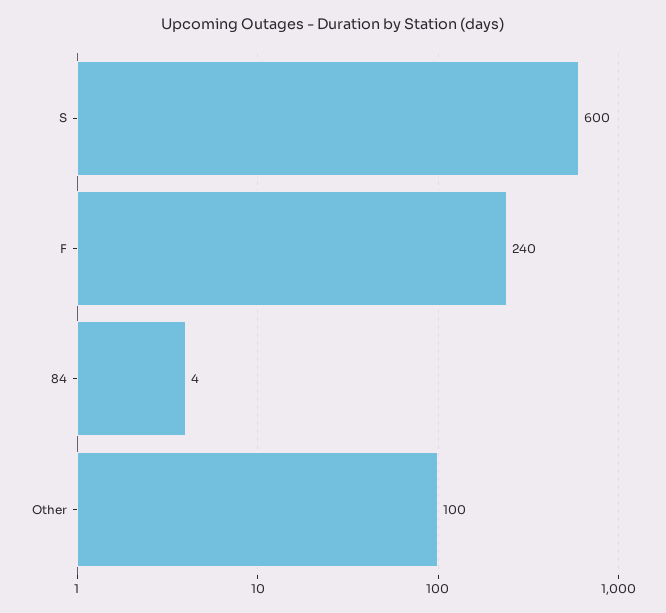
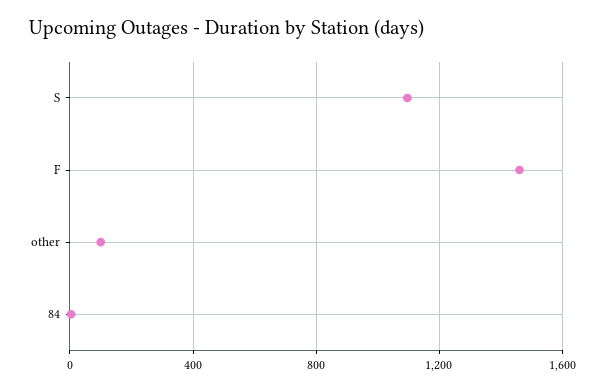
  {
-   "S": 600,
+   "S": 1100,
-   "F": 240,
+   "F": 1450,
    "84": 4,
    "Other": 100
  }

